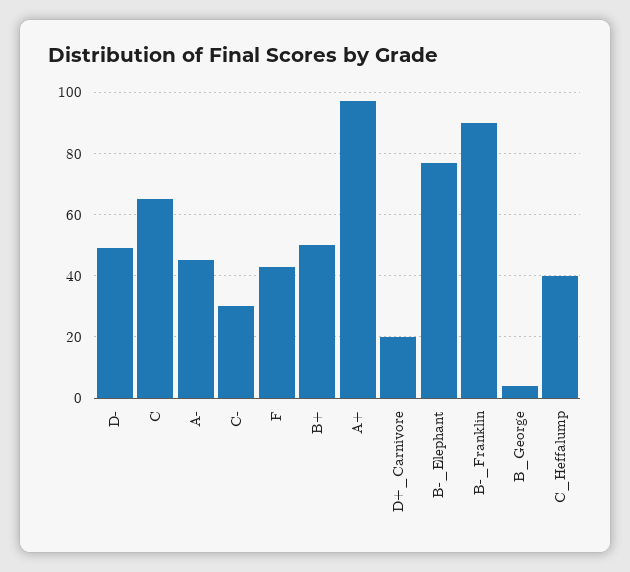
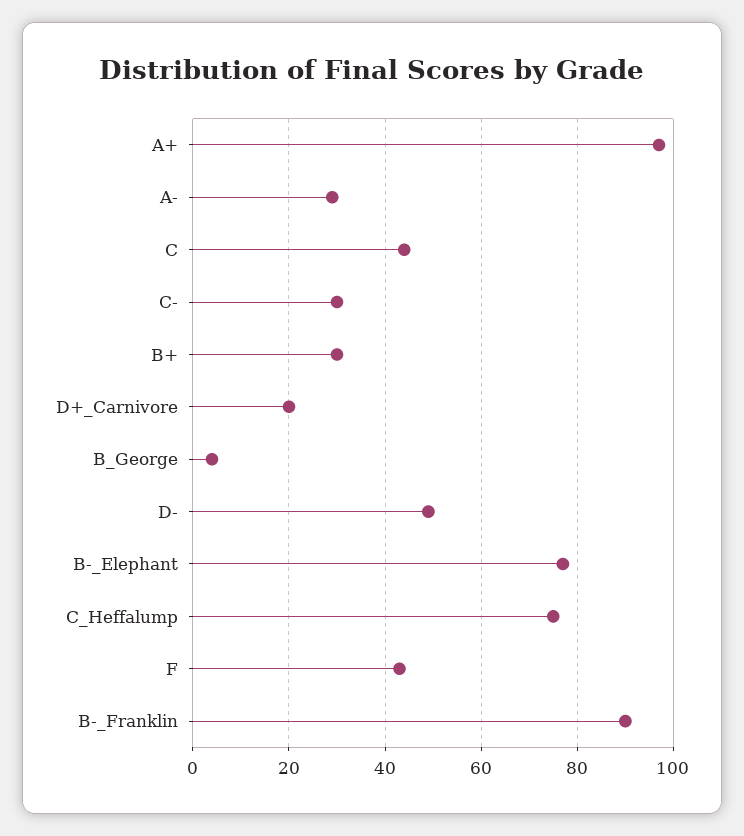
  {
    "D-": 50,
-   "C": 65,
+   "C": 45,
-   "A-": 45,
+   "A-": 30,
    "C-": 30,
    "F": 45,
-   "B+": 50,
+   "B+": 30,
    "A+": 95,
    "D+_Carnivore": 20,
    "B-_Elephant": 75,
    "B-_Franklin": 90,
    "B_George": 5,
-   "C_Heffalump": 40
+   "C_Heffalump": 75
  }

